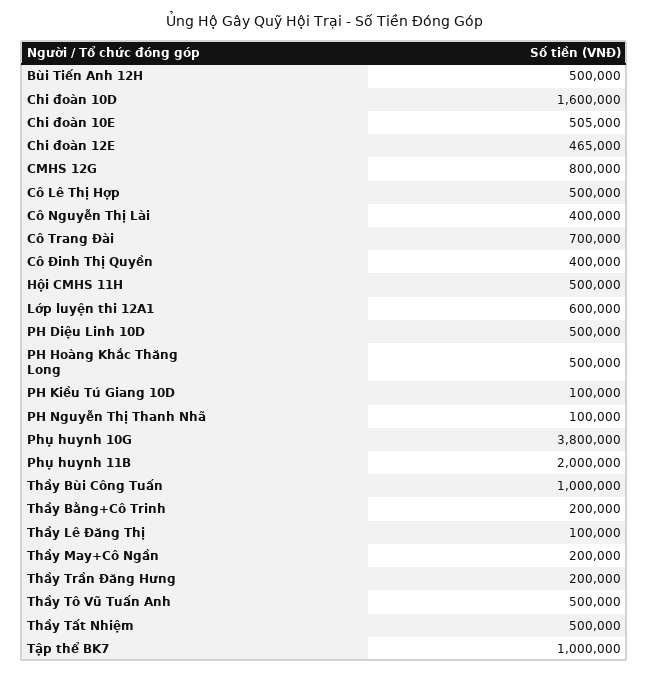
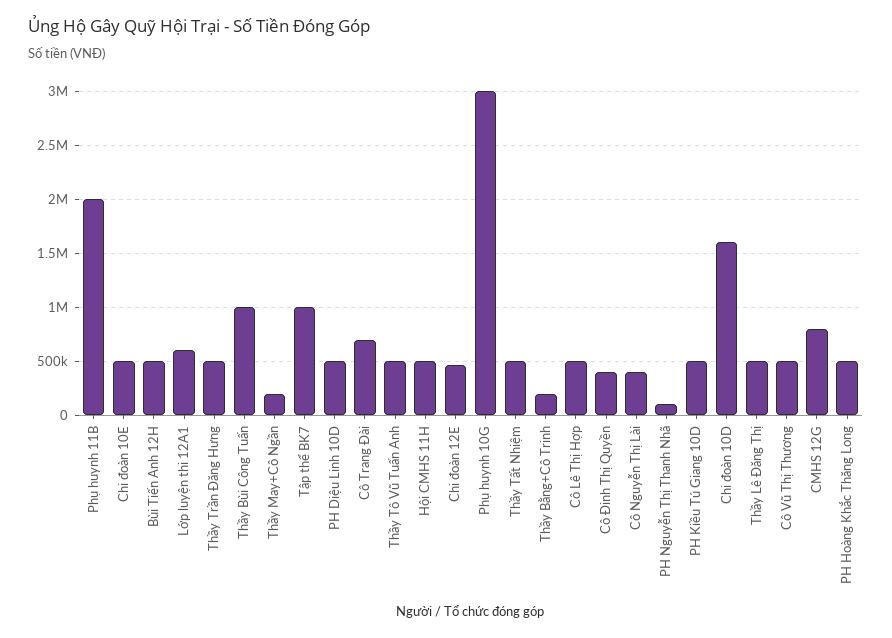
  {
    "Bùi Tiến Anh 12H": 500000,
    "Chi đoàn 10D": 1600000,
    "Chi đoàn 10E": 505000,
    "Chi đoàn 12E": 465000,
    "CMHS 12G": 800000,
    "Cô Lê Thị Hợp": 500000,
    "Cô Nguyễn Thị Lài": 400000,
    "Cô Trang Đài": 700000,
    "Cô Đinh Thị Quyền": 400000,
    "Hội CMHS 11H": 500000,
    "Lớp luyện thi 12A1": 600000,
    "PH Diệu Linh 10D": 500000,
    "PH Hoàng Khắc Thăng Long": 500000,
-   "PH Kiều Tú Giang 10D": 100000,
+   "PH Kiều Tú Giang 10D": 500000,
    "PH Nguyễn Thị Thanh Nhã": 100000,
-   "Phụ huynh 10G": 3800000,
+   "Phụ huynh 10G": 3000000,
    "Phụ huynh 11B": 2000000,
    "Thầy Bùi Công Tuấn": 1000000,
    "Thầy Bằng+Cô Trinh": 200000,
-   "Thầy Lê Đăng Thị": 100000,
+   "Thầy Lê Đăng Thị": 500000,
    "Thầy May+Cô Ngần": 200000,
-   "Thầy Trần Đăng Hưng": 200000,
+   "Thầy Trần Đăng Hưng": 500000,
    "Thầy Tô Vũ Tuấn Anh": 500000,
    "Thầy Tất Nhiệm": 500000,
-   "Tập thể BK7": 1000000
+   "Tập thể BK7": 1000000,
+   "Cô Vũ Thị Thương": 500000
  }

